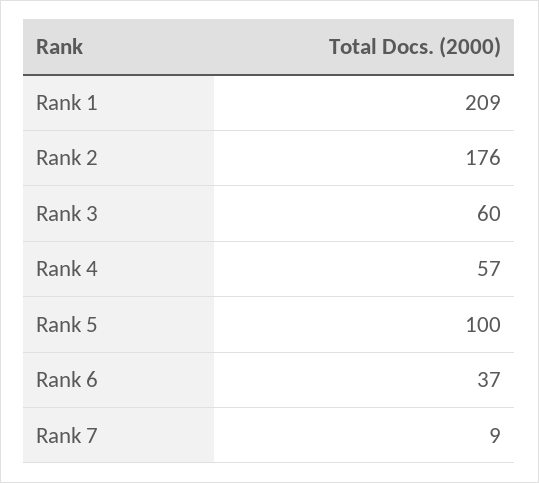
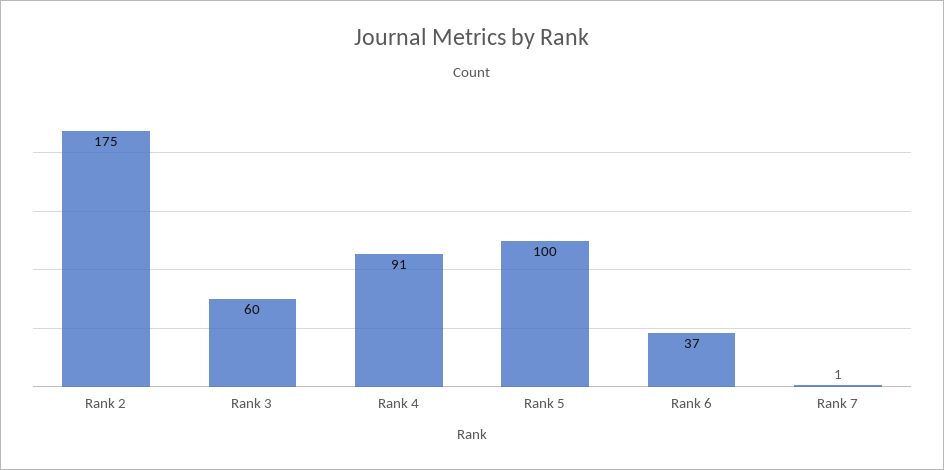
  {
-   "Rank 1": 209,
-   "Rank 2": 176,
+   "Rank 2": 175,
    "Rank 3": 60,
-   "Rank 4": 57,
+   "Rank 4": 91,
    "Rank 5": 100,
    "Rank 6": 37,
-   "Rank 7": 9
+   "Rank 7": 1
  }

